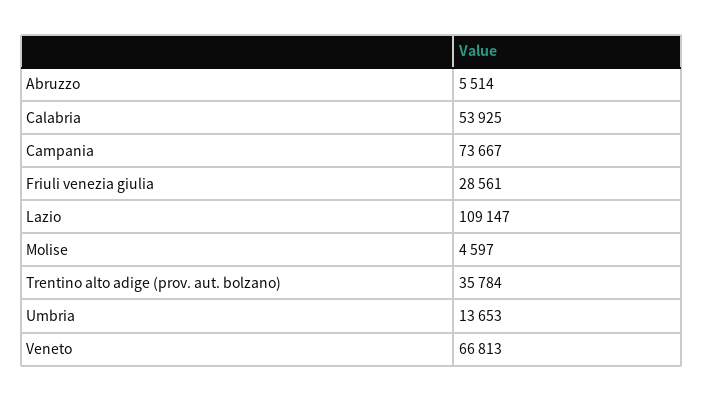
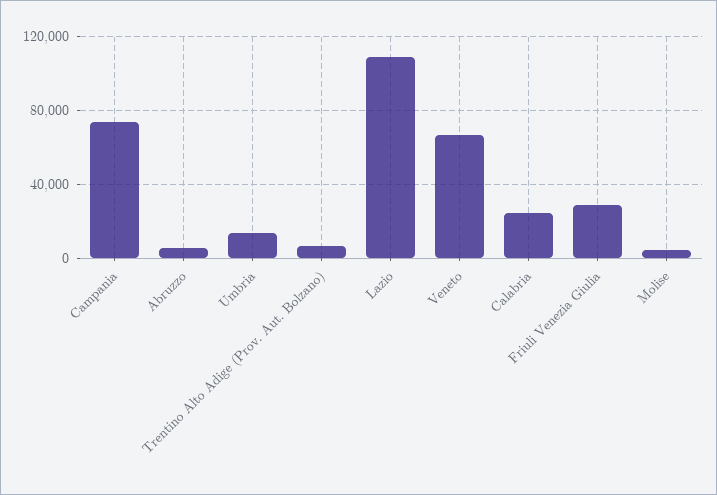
  {
    "Abruzzo": 5514,
-   "Calabria": 53925,
+   "Calabria": 25000,
    "Campania": 73667,
    "Friuli venezia giulia": 28561,
    "Lazio": 109147,
    "Molise": 4597,
-   "Trentino alto adige (prov. aut. bolzano)": 35784,
+   "Trentino alto adige (prov. aut. bolzano)": 5000,
    "Umbria": 13653,
    "Veneto": 66813
  }

